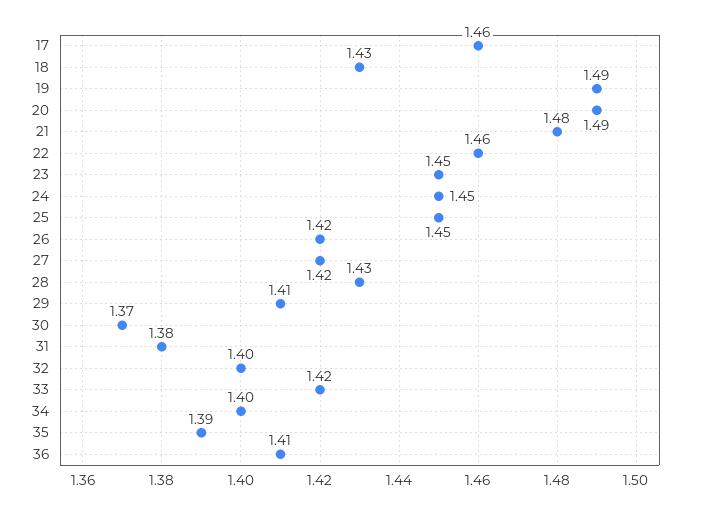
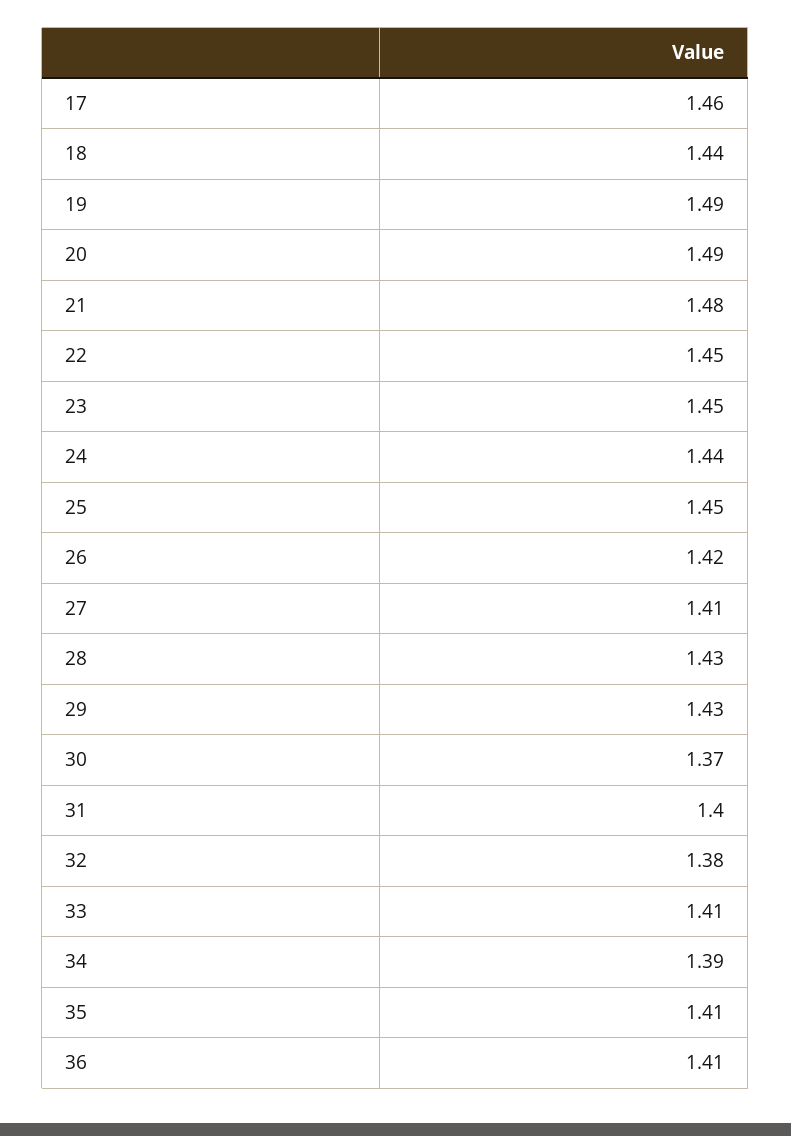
  {
    "17": 1.46,
-   "18": 1.43,
+   "18": 1.44,
    "19": 1.49,
    "20": 1.49,
    "21": 1.48,
-   "22": 1.46,
+   "22": 1.45,
    "23": 1.45,
-   "24": 1.45,
+   "24": 1.44,
    "25": 1.45,
    "26": 1.42,
-   "27": 1.42,
+   "27": 1.41,
    "28": 1.43,
-   "29": 1.41,
+   "29": 1.43,
    "30": 1.37,
-   "31": 1.38,
+   "31": 1.4,
-   "32": 1.4,
+   "32": 1.38,
-   "33": 1.42,
+   "33": 1.41,
-   "34": 1.4,
+   "34": 1.39,
-   "35": 1.39,
+   "35": 1.41,
    "36": 1.41
  }

